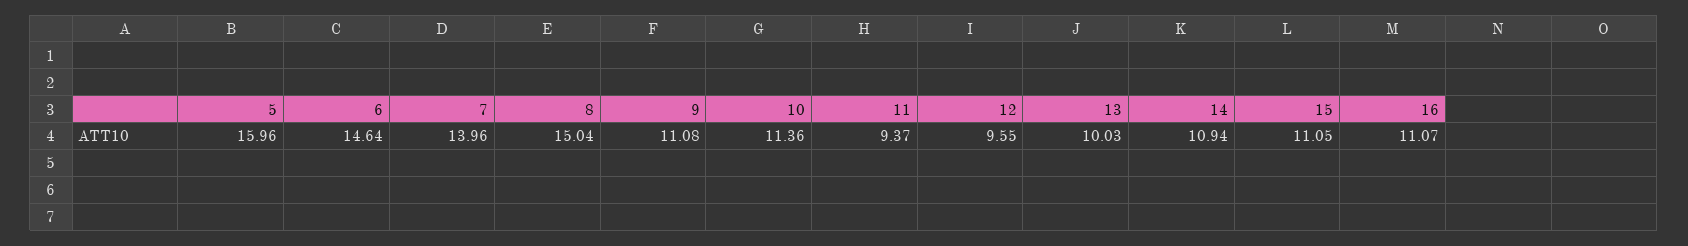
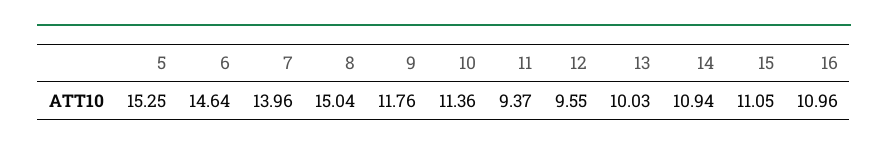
  {
-   "5": 15.96,
+   "5": 15.25,
    "6": 14.64,
    "7": 13.96,
    "8": 15.04,
-   "9": 11.08,
+   "9": 11.76,
    "10": 11.36,
    "11": 9.37,
    "12": 9.55,
    "13": 10.03,
    "14": 10.94,
    "15": 11.05,
-   "16": 11.07
+   "16": 10.96
  }

